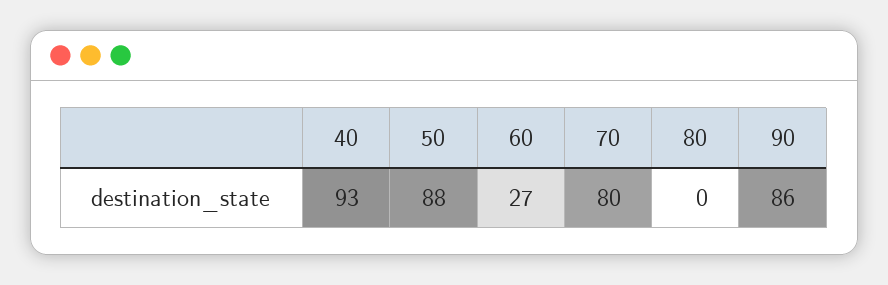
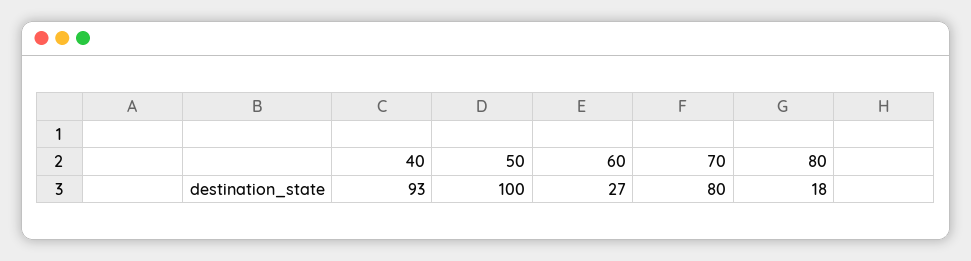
  {
    "40": 93,
-   "50": 88,
+   "50": 100,
    "60": 27,
    "70": 80,
-   "80": 0,
+   "80": 18
-   "90": 86
  }

